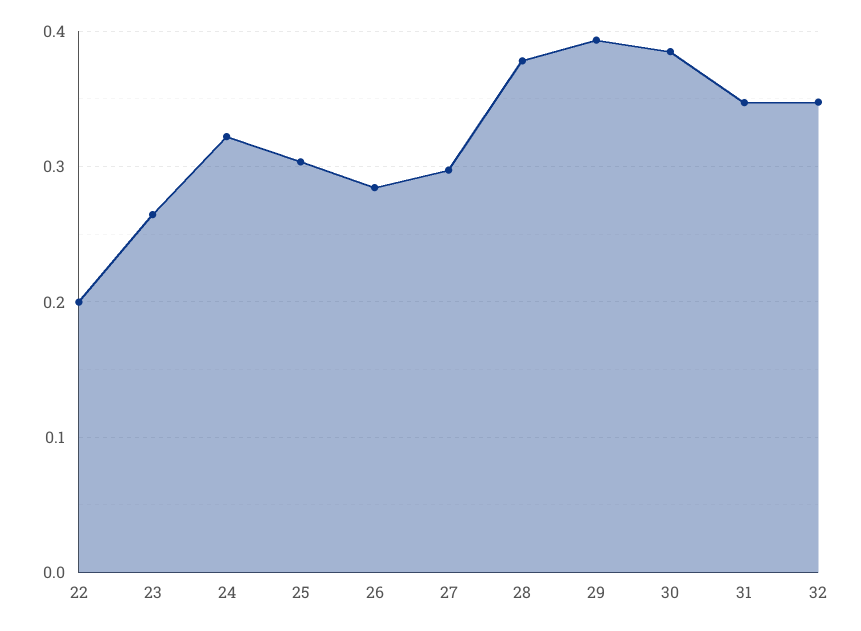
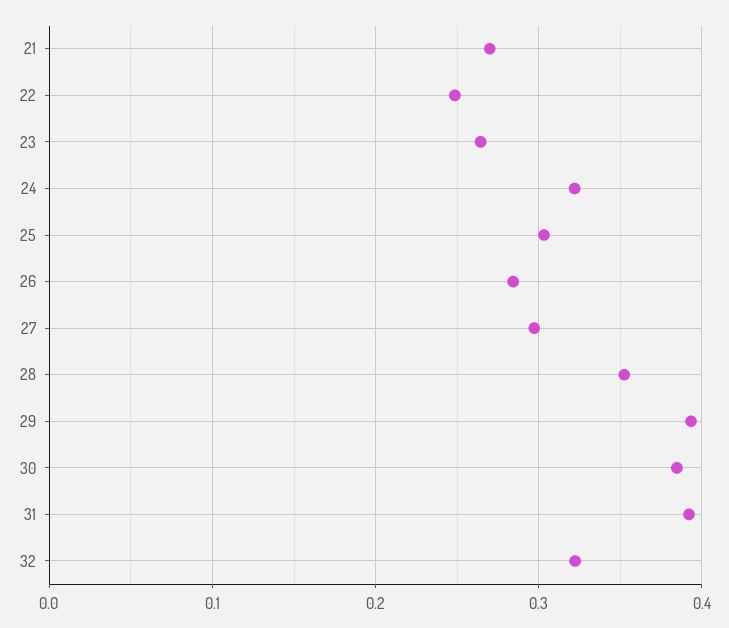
  {
-   "22": 0.2,
+   "22": 0.25,
    "23": 0.26,
    "24": 0.32,
    "25": 0.3,
    "26": 0.28,
    "27": 0.3,
-   "28": 0.38,
+   "28": 0.35,
    "29": 0.39,
    "30": 0.38,
-   "31": 0.35,
+   "31": 0.39,
-   "32": 0.35
+   "32": 0.32,
+   "21": 0.27
  }

